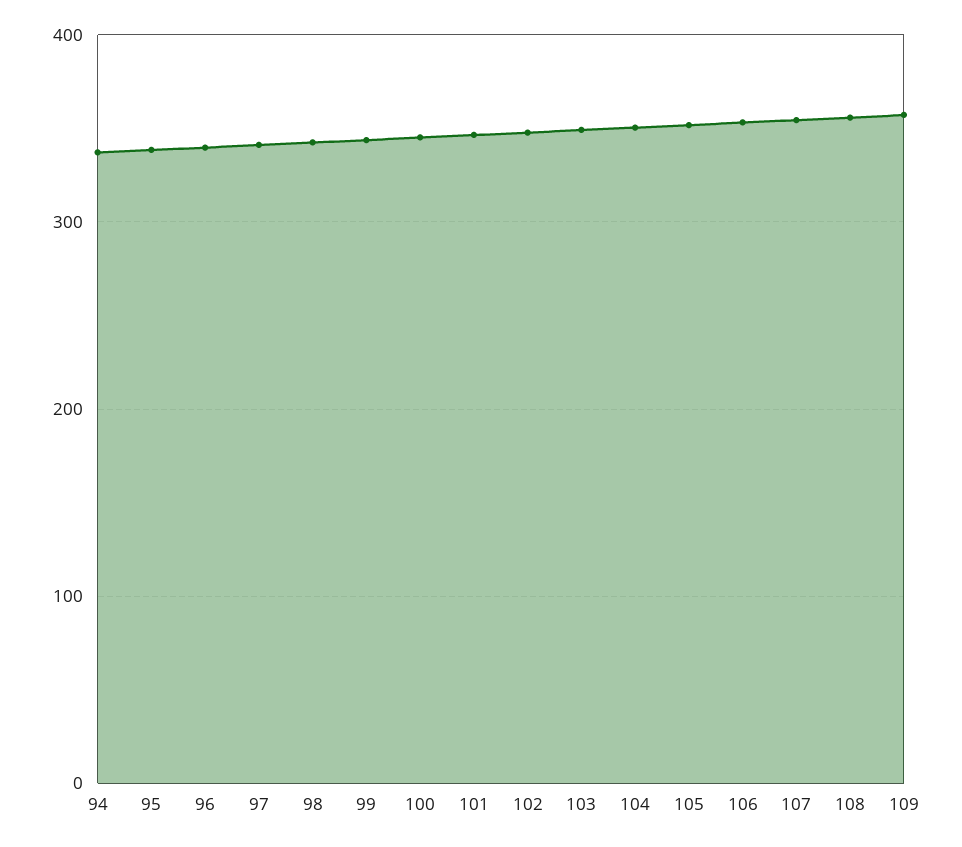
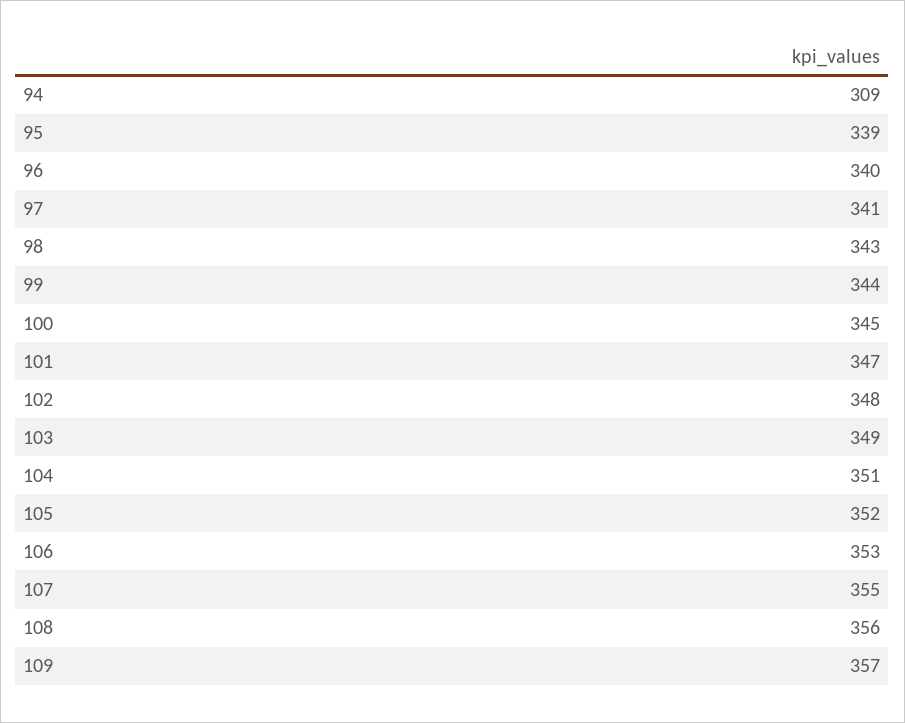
  {
-   "94": 340,
+   "94": 309,
    "95": 339,
    "96": 340,
    "97": 341,
    "98": 343,
    "99": 344,
    "100": 345,
    "101": 347,
    "102": 348,
    "103": 349,
    "104": 351,
    "105": 352,
    "106": 353,
    "107": 355,
    "108": 356,
    "109": 357
  }

